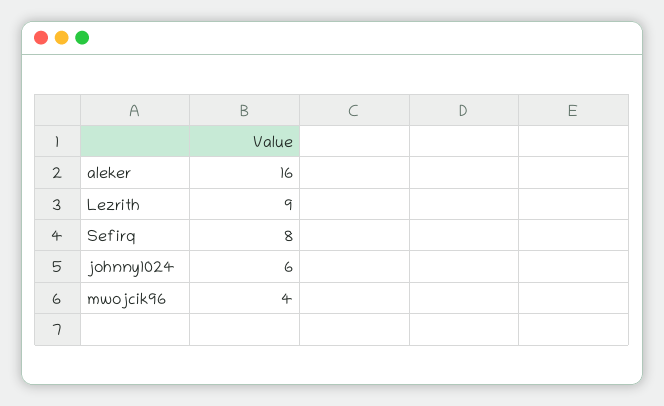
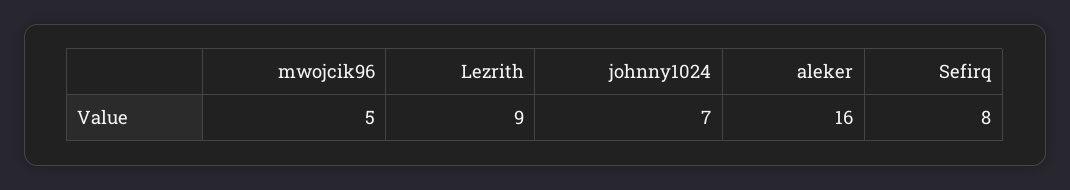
  {
    "aleker": 16,
    "Lezrith": 9,
    "Sefirq": 8,
-   "johnny1024": 6,
+   "johnny1024": 7,
-   "mwojcik96": 4
+   "mwojcik96": 5
  }

